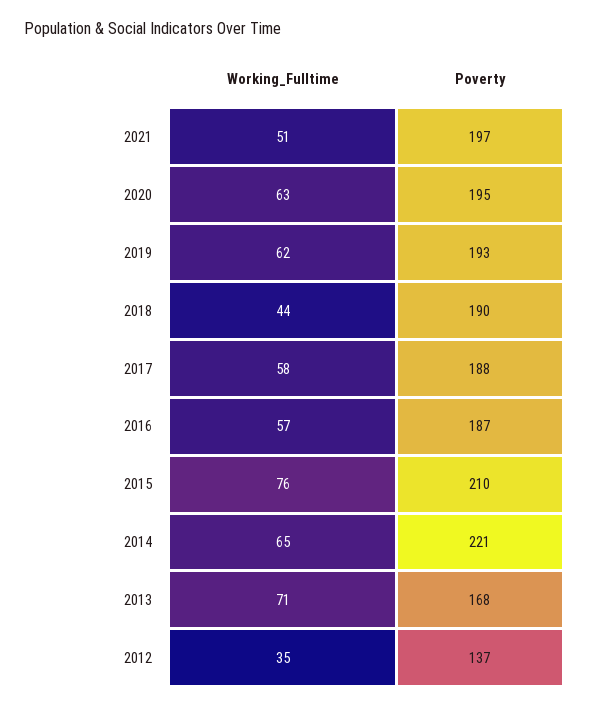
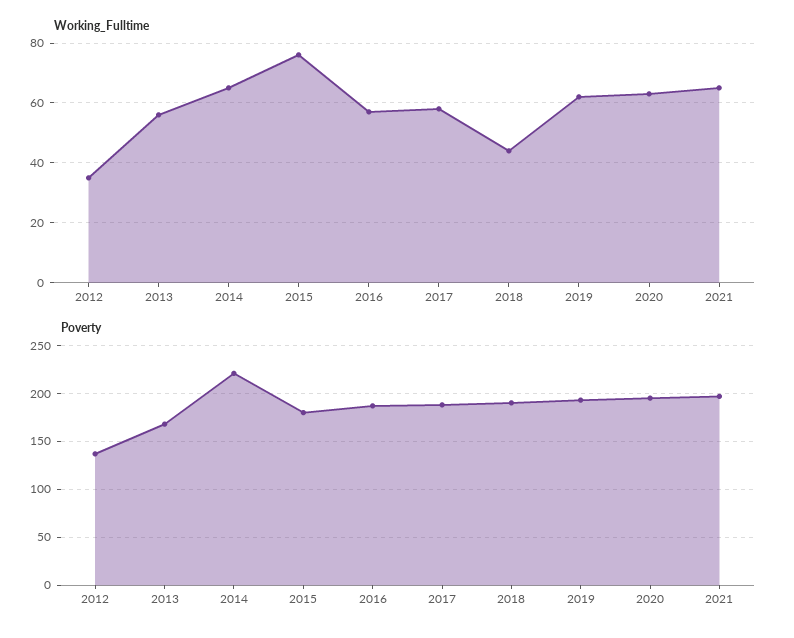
  {
    "Working_Fulltime": {
-     "2021": 51,
+     "2021": 65,
      "2020": 63,
      "2019": 62,
      "2018": 44,
      "2017": 58,
      "2016": 57,
      "2015": 76,
      "2014": 65,
-     "2013": 71,
+     "2013": 55,
      "2012": 35
    },
    "Poverty": {
      "2021": 197,
      "2020": 195,
      "2019": 193,
      "2018": 190,
      "2017": 188,
      "2016": 187,
-     "2015": 210,
+     "2015": 180,
      "2014": 221,
      "2013": 168,
      "2012": 137
    }
  }

